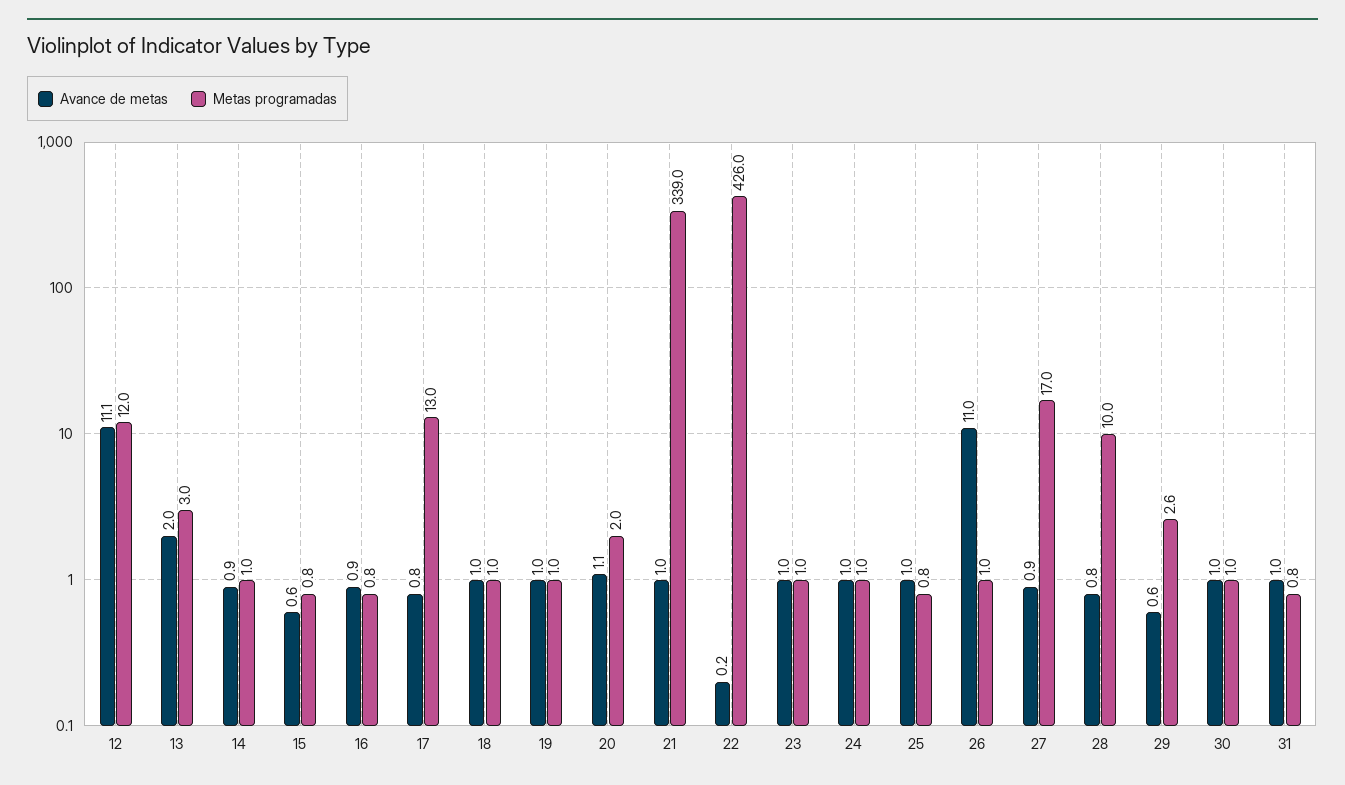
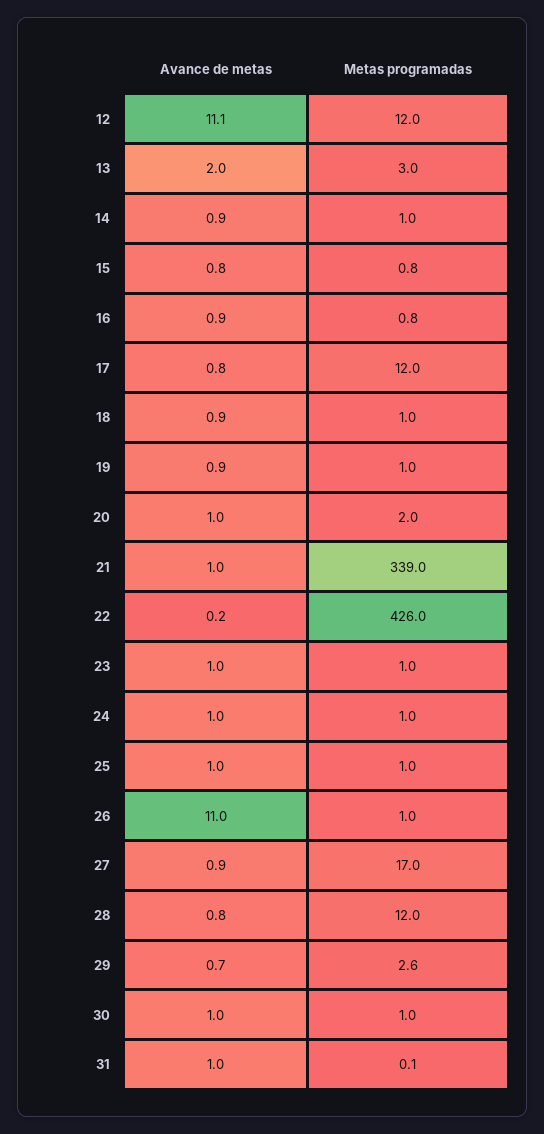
  {
    "Avance de metas": {
      "12": 11.1,
      "13": 2,
      "14": 0.9,
-     "15": 0.6,
+     "15": 0.8,
      "16": 0.9,
      "17": 0.8,
-     "18": 1,
+     "18": 0.9,
-     "19": 1,
+     "19": 0.9,
-     "20": 1.1,
+     "20": 1,
      "21": 1,
      "22": 0.2,
      "23": 1,
      "24": 1,
      "25": 1,
      "26": 11,
      "27": 0.9,
      "28": 0.8,
-     "29": 0.6,
+     "29": 0.7,
      "30": 1,
      "31": 1
    },
    "Metas programadas": {
      "12": 12,
      "13": 3,
      "14": 1,
      "15": 0.8,
      "16": 0.8,
-     "17": 13,
+     "17": 12,
      "18": 1,
      "19": 1,
      "20": 2,
      "21": 339,
      "22": 426,
      "23": 1,
      "24": 1,
-     "25": 0.8,
+     "25": 1,
      "26": 1,
      "27": 17,
-     "28": 10,
+     "28": 12,
      "29": 2.6,
      "30": 1,
-     "31": 0.8
+     "31": 0.1
    }
  }

